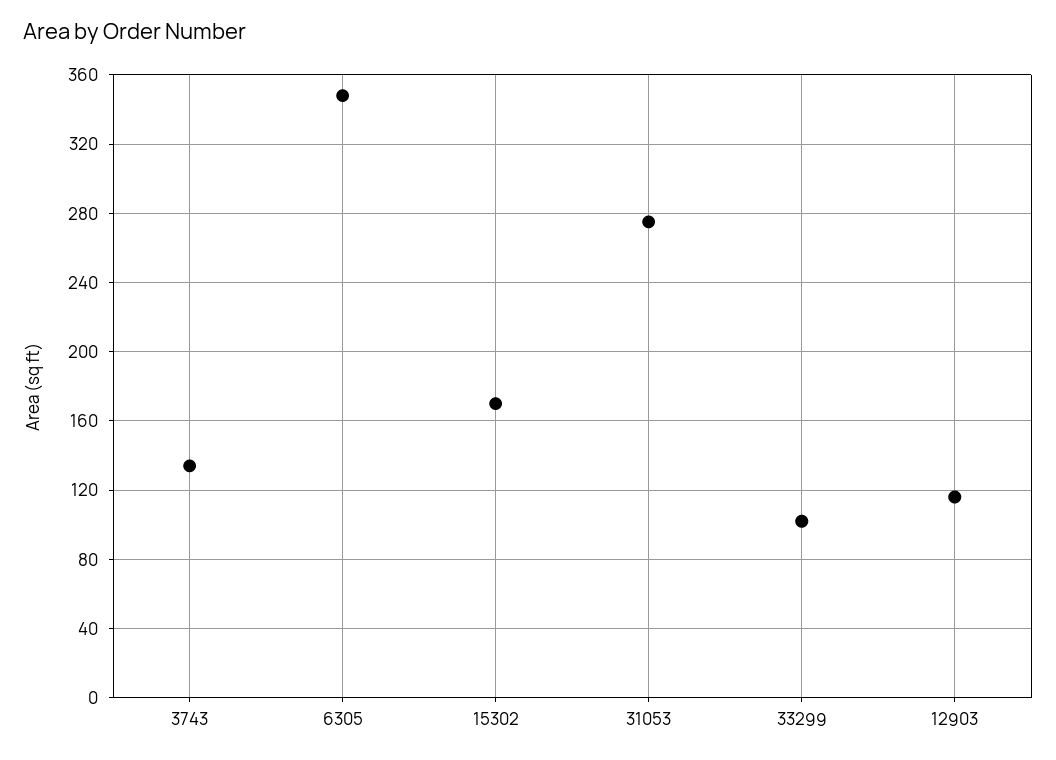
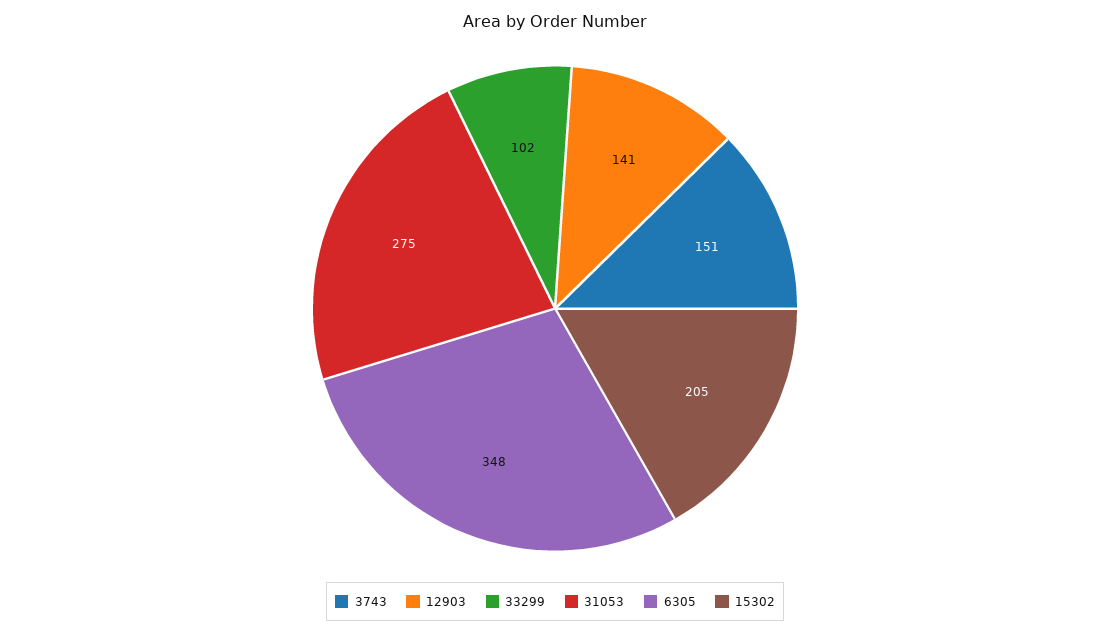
  {
-   "3743": 135,
+   "3743": 151,
    "6305": 348,
-   "15302": 170,
+   "15302": 205,
    "31053": 275,
    "33299": 102,
-   "12903": 115
+   "12903": 141
  }

